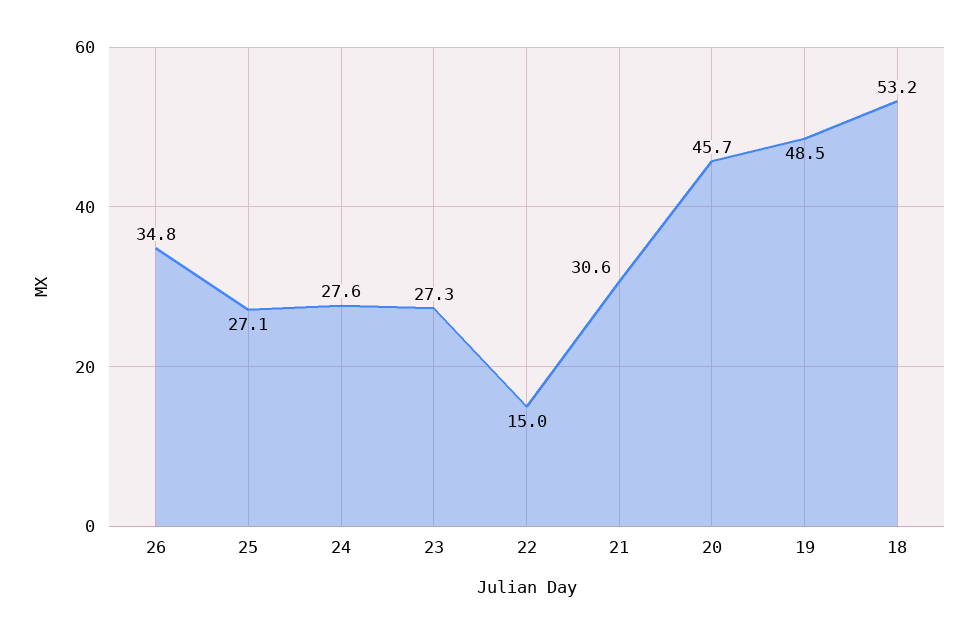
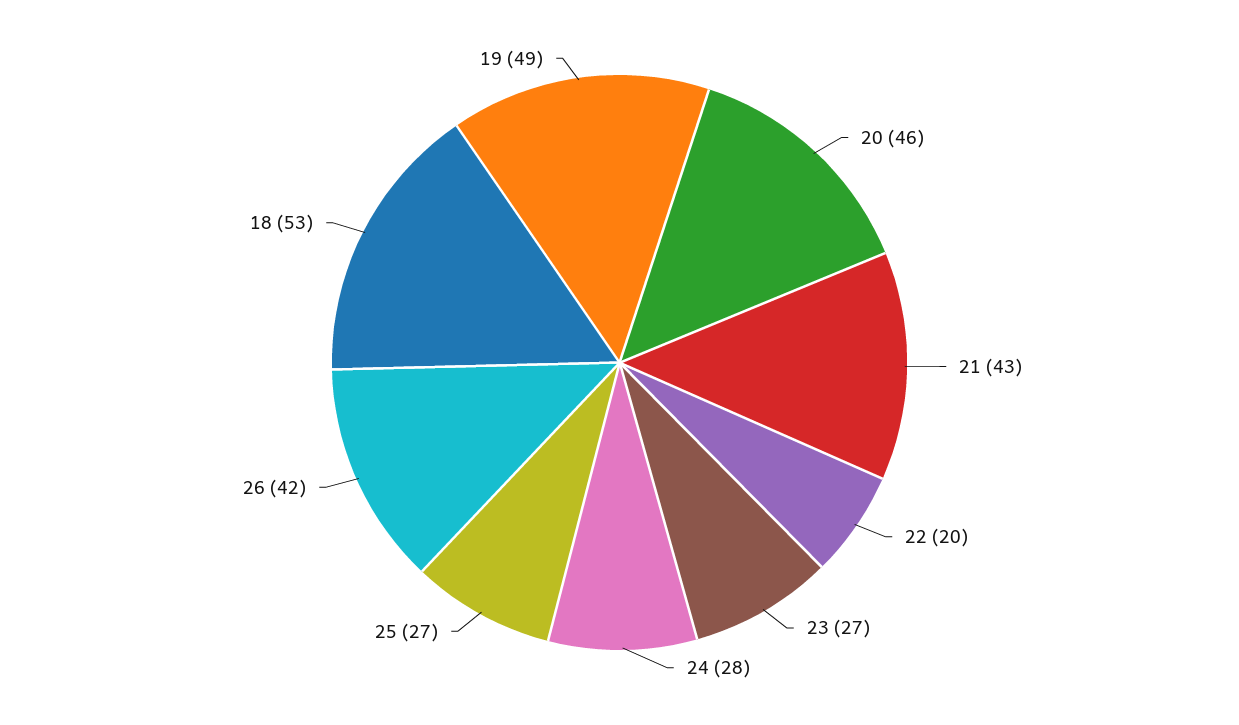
  {
-   "26": 34.8,
+   "26": 42,
    "25": 27.1,
    "24": 27.6,
    "23": 27.3,
-   "22": 15,
+   "22": 20,
-   "21": 30.6,
+   "21": 43,
    "20": 45.7,
    "19": 48.5,
    "18": 53.2
  }

